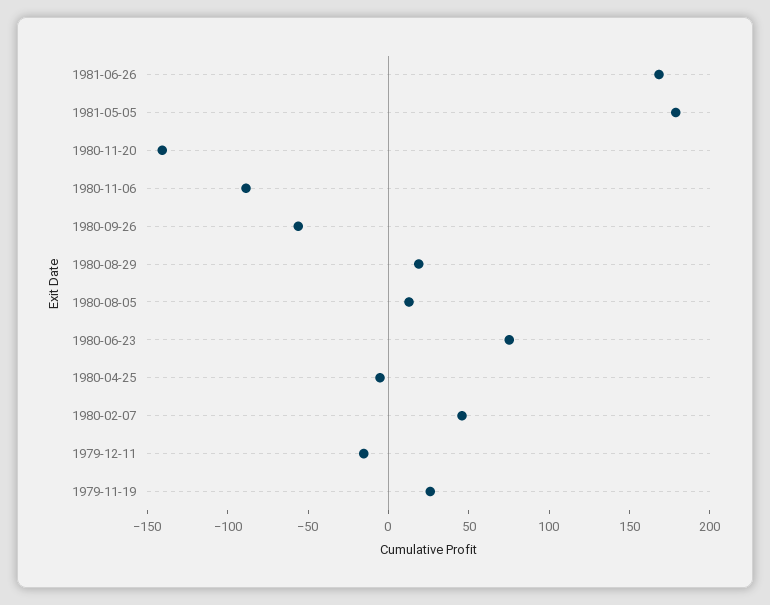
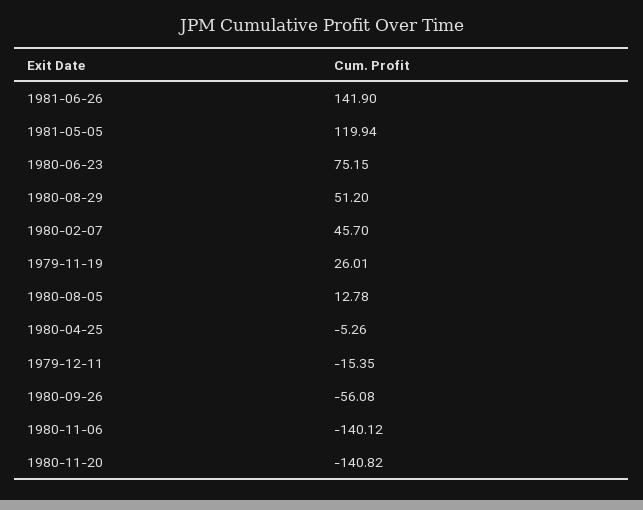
  {
-   "1981-06-26": 170,
+   "1981-06-26": 141.9,
-   "1981-05-05": 180,
+   "1981-05-05": 119.94,
    "1980-11-20": -140.82,
-   "1980-11-06": -90,
+   "1980-11-06": -140.12,
    "1980-09-26": -56.08,
-   "1980-08-29": 20,
+   "1980-08-29": 51.2,
    "1980-08-05": 12.78,
    "1980-06-23": 75.15,
    "1980-04-25": -5.26,
    "1980-02-07": 45.7,
    "1979-12-11": -15.35,
    "1979-11-19": 26.01
  }

